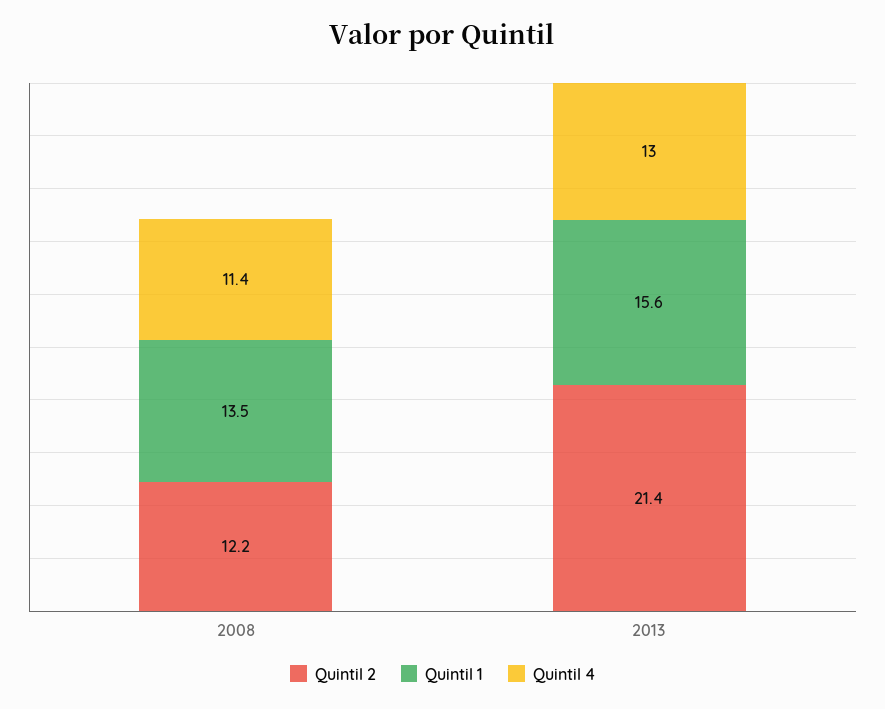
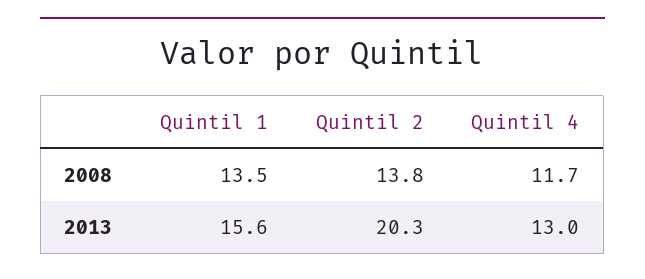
  {
    "Quintil 2": {
-     "2008": 12.2,
+     "2008": 13.8,
-     "2013": 21.4
+     "2013": 20.3
    },
    "Quintil 1": {
      "2008": 13.5,
      "2013": 15.6
    },
    "Quintil 4": {
-     "2008": 11.4,
+     "2008": 11.7,
      "2013": 13
    }
  }

